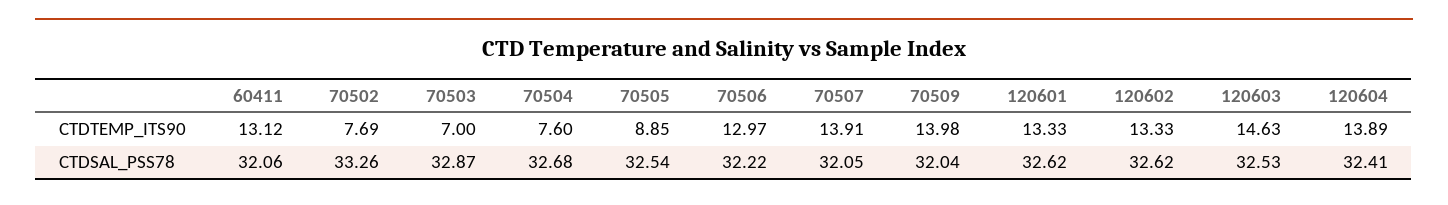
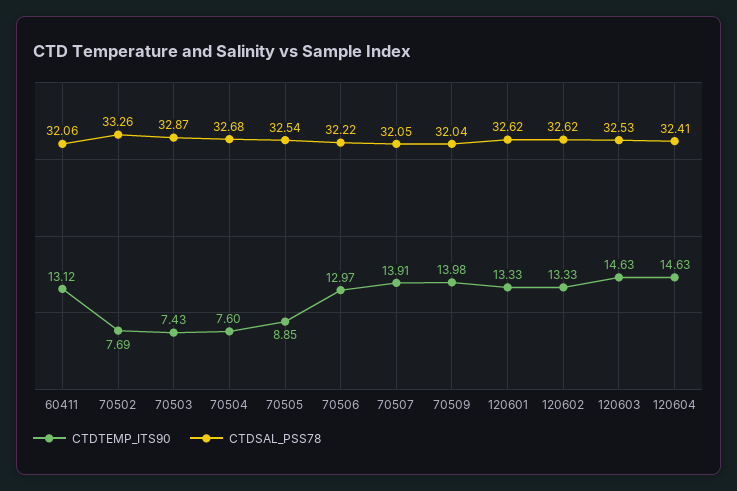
  {
    "CTDTEMP_ITS90": {
      "60411": 13.12,
      "70502": 7.69,
-     "70503": 7,
+     "70503": 7.43,
      "70504": 7.6,
      "70505": 8.85,
      "70506": 12.97,
      "70507": 13.91,
      "70509": 13.98,
      "120601": 13.33,
      "120602": 13.33,
      "120603": 14.63,
-     "120604": 13.89
+     "120604": 14.63
    },
    "CTDSAL_PSS78": {
      "60411": 32.06,
      "70502": 33.26,
      "70503": 32.87,
      "70504": 32.68,
      "70505": 32.54,
      "70506": 32.22,
      "70507": 32.05,
      "70509": 32.04,
      "120601": 32.62,
      "120602": 32.62,
      "120603": 32.53,
      "120604": 32.41
    }
  }

